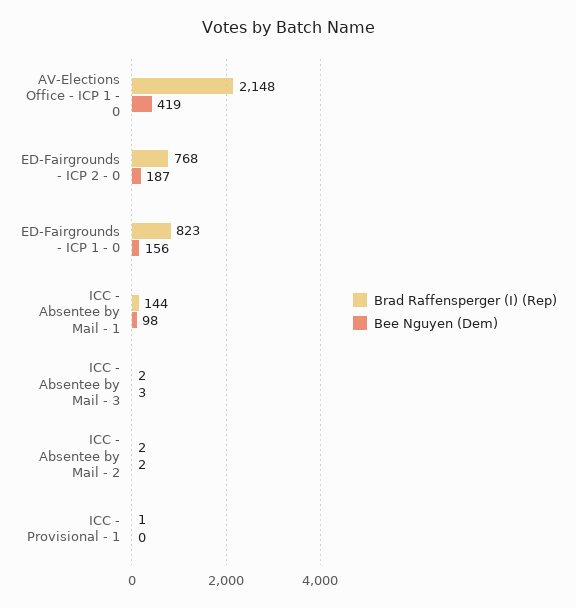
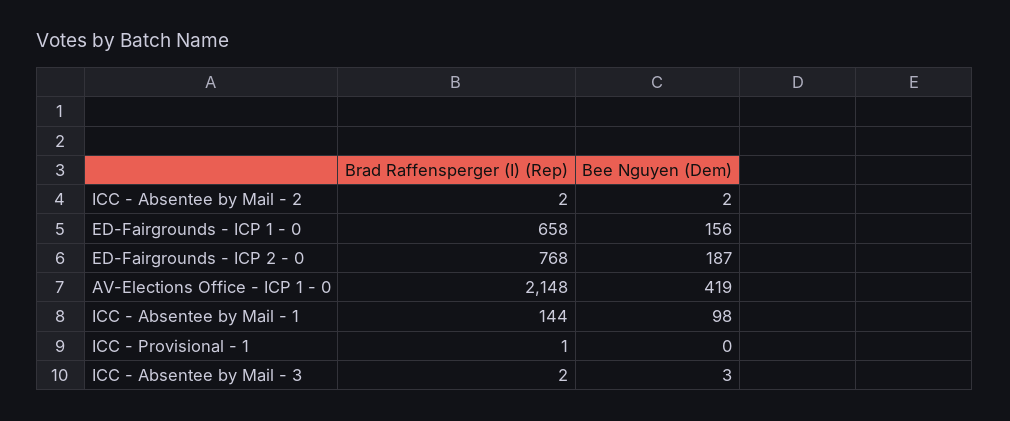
  {
    "Brad Raffensperger (I) (Rep)": {
      "AV-Elections Office - ICP 1 - 0": 2148,
      "ED-Fairgrounds - ICP 2 - 0": 768,
-     "ED-Fairgrounds - ICP 1 - 0": 823,
+     "ED-Fairgrounds - ICP 1 - 0": 658,
      "ICC - Absentee by Mail - 1": 144,
      "ICC - Absentee by Mail - 3": 2,
      "ICC - Absentee by Mail - 2": 2,
      "ICC - Provisional - 1": 1
    },
    "Bee Nguyen (Dem)": {
      "AV-Elections Office - ICP 1 - 0": 419,
      "ED-Fairgrounds - ICP 2 - 0": 187,
      "ED-Fairgrounds - ICP 1 - 0": 156,
      "ICC - Absentee by Mail - 1": 98,
      "ICC - Absentee by Mail - 3": 3,
      "ICC - Absentee by Mail - 2": 2,
      "ICC - Provisional - 1": 0
    }
  }

